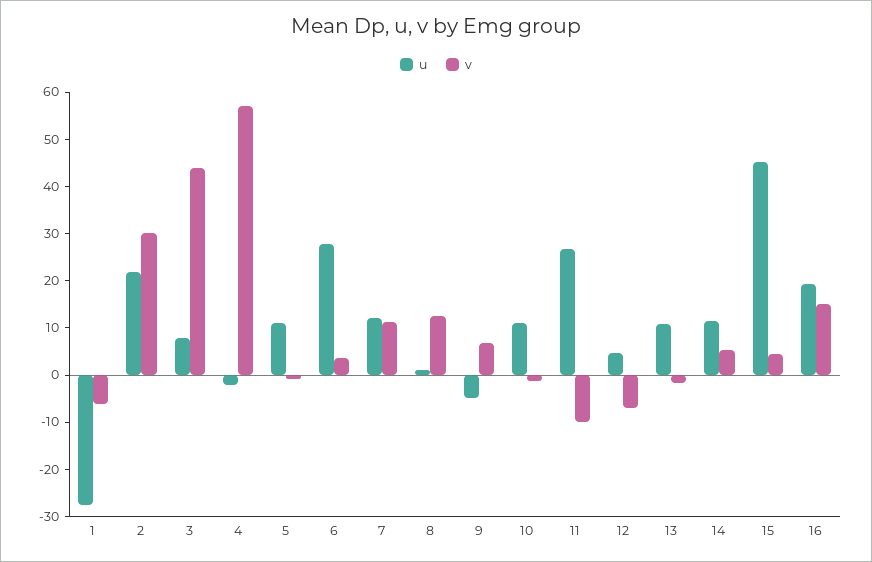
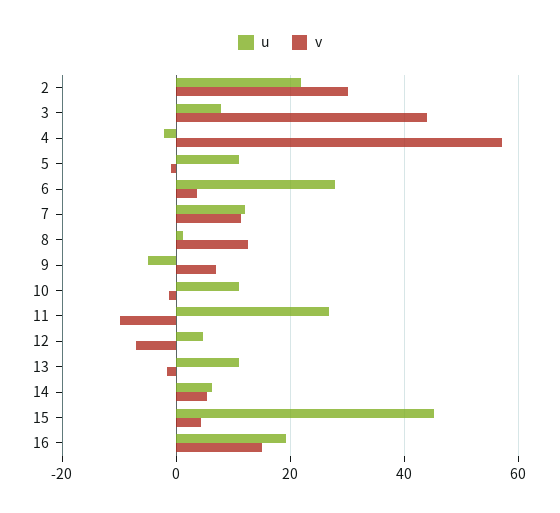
  {
    "u": {
-     "1": -28,
      "2": 22,
      "3": 8,
      "4": -2,
      "5": 10,
      "6": 28,
      "7": 12,
      "8": 2,
      "9": -4,
      "10": 10,
      "11": 26,
      "12": 4,
      "13": 10,
-     "14": 12,
+     "14": 6,
      "15": 46,
      "16": 20
    },
    "v": {
-     "1": -6,
      "2": 30,
      "3": 44,
      "4": 58,
      "5": 0,
      "6": 4,
      "7": 12,
      "8": 12,
      "9": 6,
      "10": -2,
      "11": -10,
      "12": -8,
      "13": -2,
      "14": 6,
      "15": 4,
      "16": 16
    }
  }

